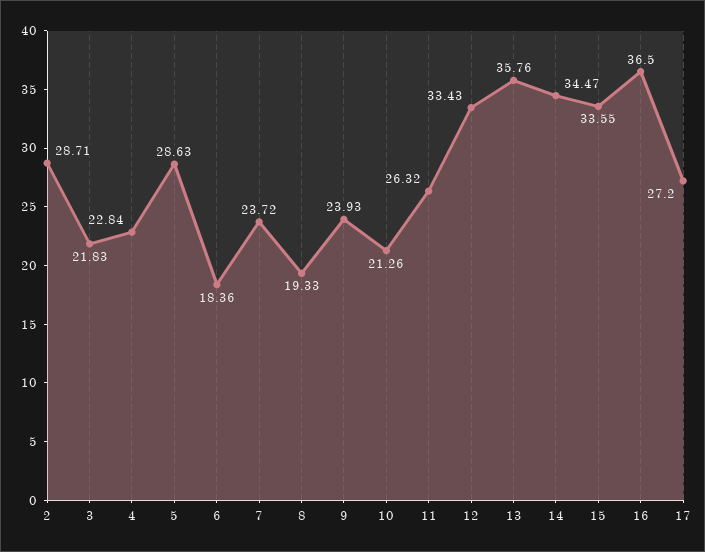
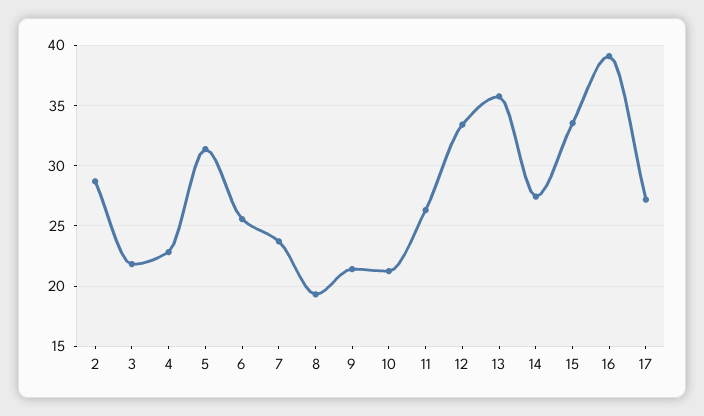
  {
    "2": 28.71,
    "3": 21.83,
    "4": 22.84,
-   "5": 28.63,
+   "5": 31.5,
-   "6": 18.36,
+   "6": 25.5,
    "7": 23.72,
    "8": 19.33,
-   "9": 23.93,
+   "9": 21.5,
    "10": 21.26,
    "11": 26.32,
    "12": 33.43,
    "13": 35.76,
-   "14": 34.47,
+   "14": 27.5,
    "15": 33.55,
-   "16": 36.5,
+   "16": 39,
    "17": 27.2
  }

